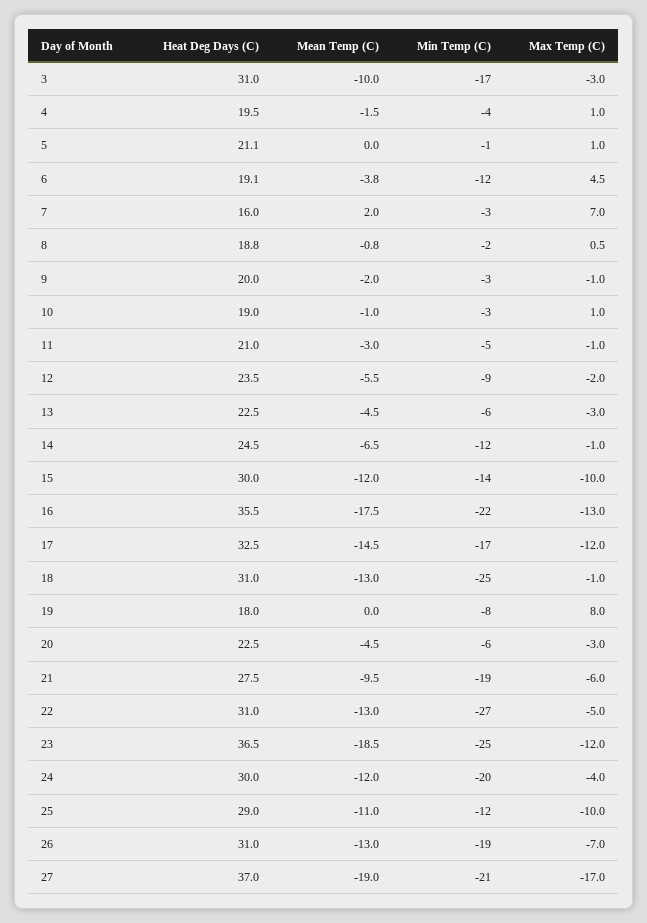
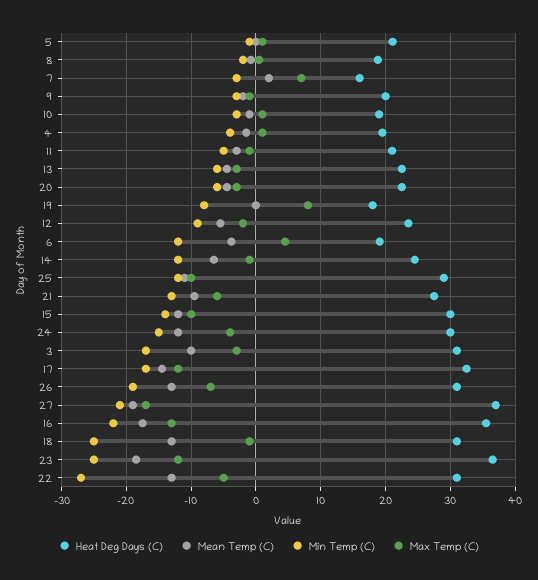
  {
    "Heat Deg Days (C)": {
      "3": 31,
      "4": 19.5,
      "5": 21.1,
      "6": 19.1,
      "7": 16,
      "8": 18.8,
      "9": 20,
      "10": 19,
      "11": 21,
      "12": 23.5,
      "13": 22.5,
      "14": 24.5,
      "15": 30,
      "16": 35.5,
      "17": 32.5,
      "18": 31,
      "19": 18,
      "20": 22.5,
      "21": 27.5,
      "22": 31,
      "23": 36.5,
      "24": 30,
      "25": 29,
      "26": 31,
      "27": 37
    },
    "Mean Temp (C)": {
      "3": -10,
      "4": -1.5,
      "5": 0,
      "6": -3.8,
      "7": 2,
      "8": -0.8,
      "9": -2,
      "10": -1,
      "11": -3,
      "12": -5.5,
      "13": -4.5,
      "14": -6.5,
      "15": -12,
      "16": -17.5,
      "17": -14.5,
      "18": -13,
      "19": 0,
      "20": -4.5,
      "21": -9.5,
      "22": -13,
      "23": -18.5,
      "24": -12,
      "25": -11,
      "26": -13,
      "27": -19
    },
    "Min Temp (C)": {
      "3": -17,
      "4": -4,
      "5": -1,
      "6": -12,
      "7": -3,
      "8": -2,
      "9": -3,
      "10": -3,
      "11": -5,
      "12": -9,
      "13": -6,
      "14": -12,
      "15": -14,
      "16": -22,
      "17": -17,
      "18": -25,
      "19": -8,
      "20": -6,
-     "21": -19,
+     "21": -13,
      "22": -27,
      "23": -25,
-     "24": -20,
+     "24": -15,
      "25": -12,
      "26": -19,
      "27": -21
    },
    "Max Temp (C)": {
      "3": -3,
      "4": 1,
      "5": 1,
      "6": 4.5,
      "7": 7,
      "8": 0.5,
      "9": -1,
      "10": 1,
      "11": -1,
      "12": -2,
      "13": -3,
      "14": -1,
      "15": -10,
      "16": -13,
      "17": -12,
      "18": -1,
      "19": 8,
      "20": -3,
      "21": -6,
      "22": -5,
      "23": -12,
      "24": -4,
      "25": -10,
      "26": -7,
      "27": -17
    }
  }

